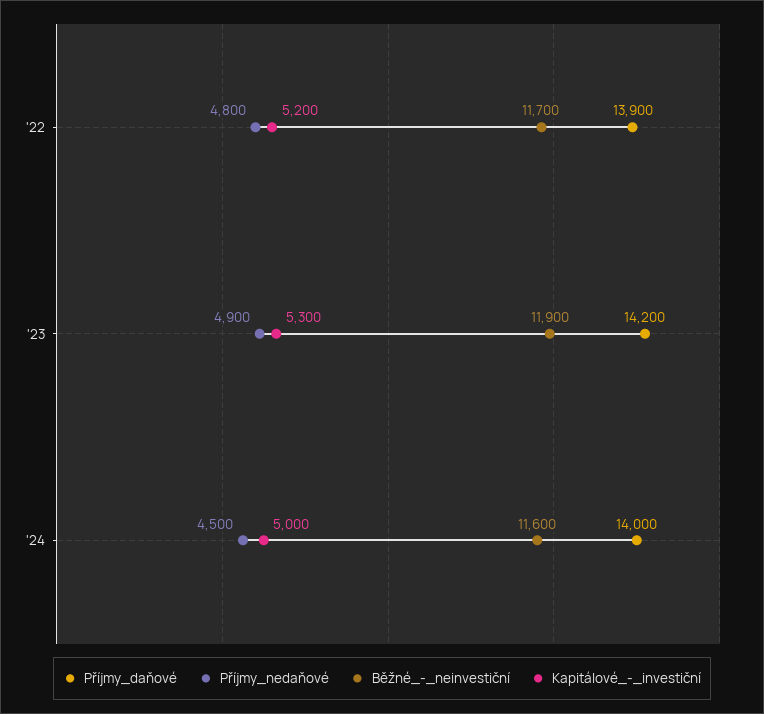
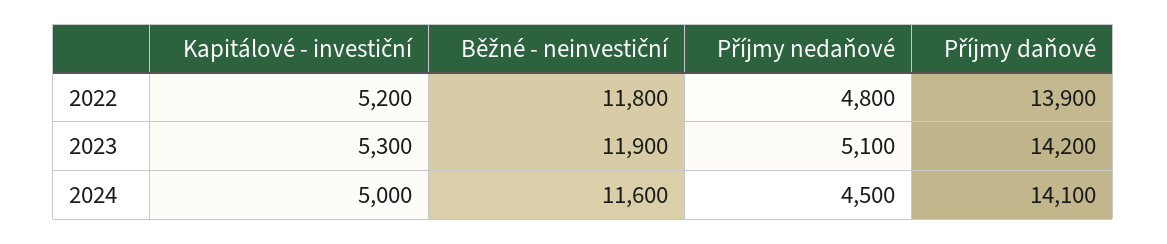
  {
    "Příjmy_daňové": {
      "'22": 13900,
      "'23": 14200,
-     "'24": 14000
+     "'24": 14100
    },
    "Příjmy_nedaňové": {
      "'22": 4800,
-     "'23": 4900,
+     "'23": 5100,
      "'24": 4500
    },
    "Běžné_-_neinvestiční": {
-     "'22": 11700,
+     "'22": 11800,
      "'23": 11900,
      "'24": 11600
    },
    "Kapitálové_-_investiční": {
      "'22": 5200,
      "'23": 5300,
      "'24": 5000
    }
  }

